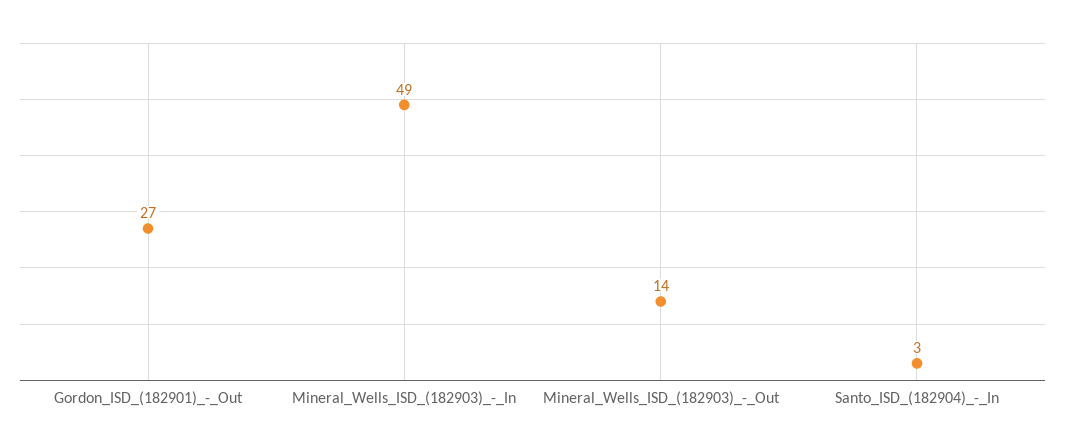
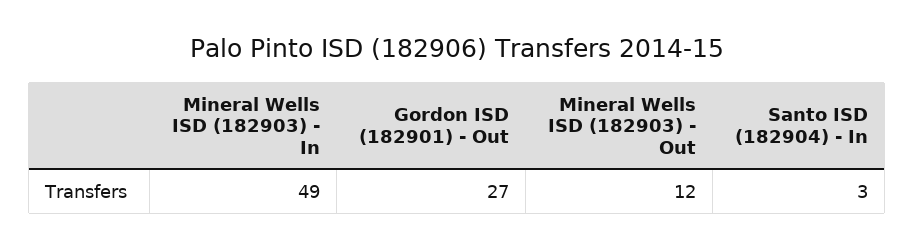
  {
    "Gordon_ISD_(182901)_-_Out": 27,
    "Mineral_Wells_ISD_(182903)_-_In": 49,
-   "Mineral_Wells_ISD_(182903)_-_Out": 14,
+   "Mineral_Wells_ISD_(182903)_-_Out": 12,
    "Santo_ISD_(182904)_-_In": 3
  }

